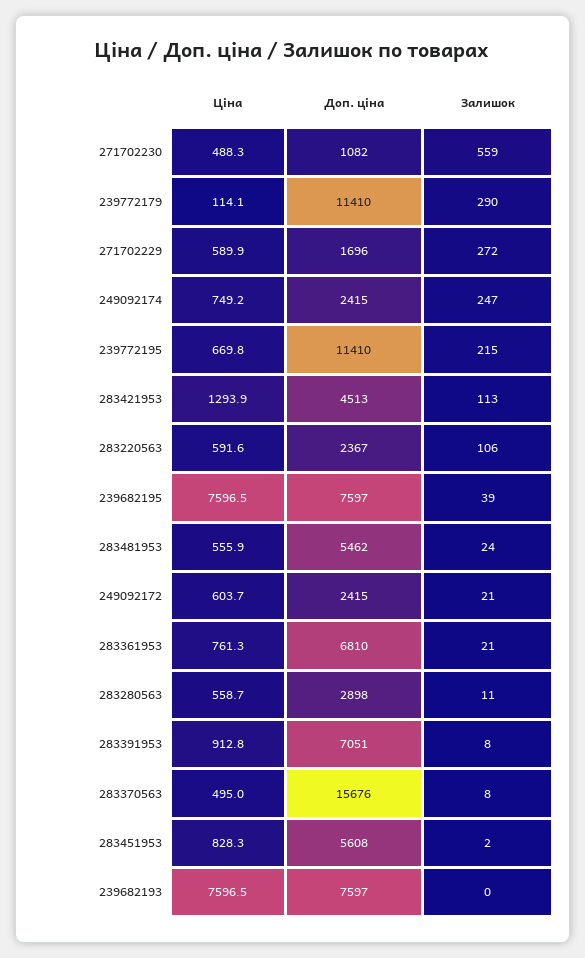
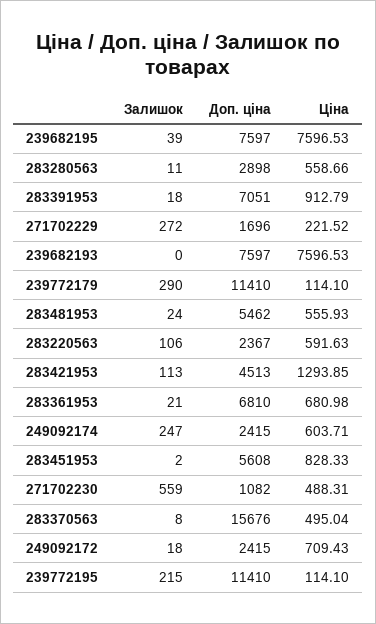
  {
    "Ціна": {
      "271702230": 488.31,
      "239772179": 114.1,
-     "271702229": 589.9,
+     "271702229": 221.52,
-     "249092174": 749.2,
+     "249092174": 603.71,
-     "239772195": 669.8,
+     "239772195": 114.1,
      "283421953": 1293.85,
      "283220563": 591.63,
      "239682195": 7596.53,
      "283481953": 555.93,
-     "249092172": 603.7,
+     "249092172": 709.43,
-     "283361953": 761.3,
+     "283361953": 680.98,
      "283280563": 558.66,
      "283391953": 912.79,
      "283370563": 495.04,
      "283451953": 828.33,
      "239682193": 7596.53
    },
    "Доп. ціна": {
      "271702230": 1082,
      "239772179": 11410,
      "271702229": 1696,
      "249092174": 2415,
      "239772195": 11410,
      "283421953": 4513,
      "283220563": 2367,
      "239682195": 7597,
      "283481953": 5462,
      "249092172": 2415,
      "283361953": 6810,
      "283280563": 2898,
      "283391953": 7051,
      "283370563": 15676,
      "283451953": 5608,
      "239682193": 7597
    },
    "Залишок": {
      "271702230": 559,
      "239772179": 290,
      "271702229": 272,
      "249092174": 247,
      "239772195": 215,
      "283421953": 113,
      "283220563": 106,
      "239682195": 39,
      "283481953": 24,
-     "249092172": 21,
+     "249092172": 18,
      "283361953": 21,
      "283280563": 11,
-     "283391953": 8,
+     "283391953": 18,
      "283370563": 8,
      "283451953": 2,
      "239682193": 0
    }
  }

